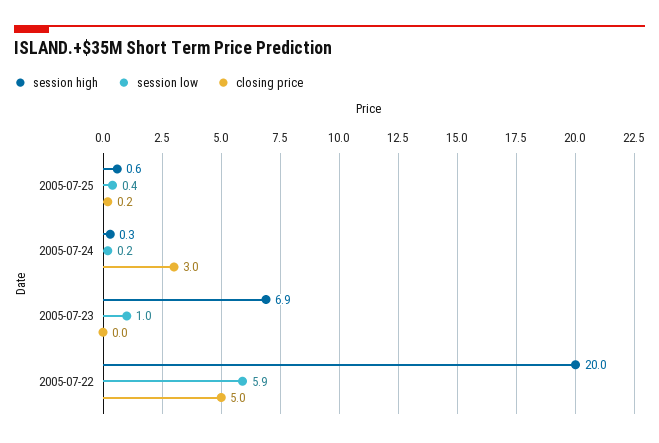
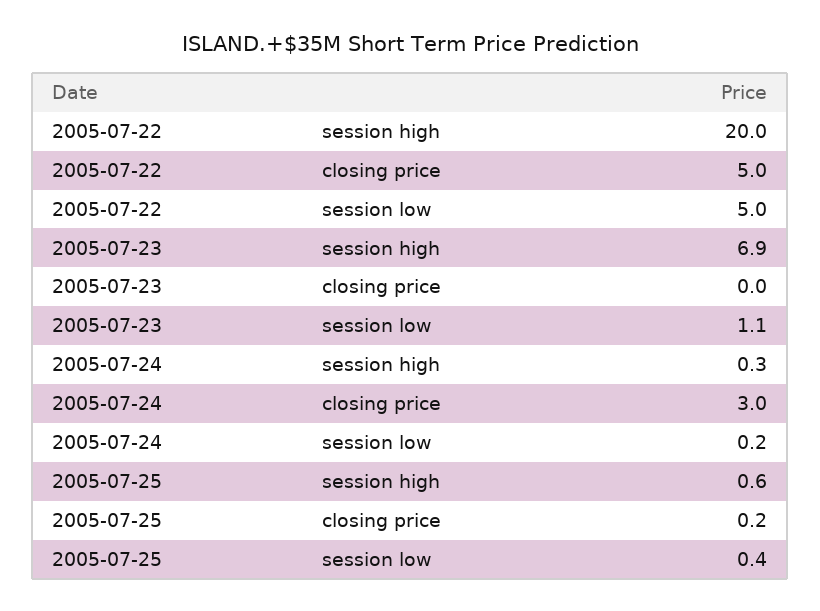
  {
    "session high": {
      "2005-07-25": 0.6,
      "2005-07-24": 0.3,
      "2005-07-23": 6.9,
      "2005-07-22": 20
    },
    "session low": {
      "2005-07-25": 0.4,
      "2005-07-24": 0.2,
-     "2005-07-23": 1,
+     "2005-07-23": 1.1,
-     "2005-07-22": 5.9
+     "2005-07-22": 5
    },
    "closing price": {
      "2005-07-25": 0.2,
      "2005-07-24": 3,
      "2005-07-23": 0,
      "2005-07-22": 5
    }
  }

